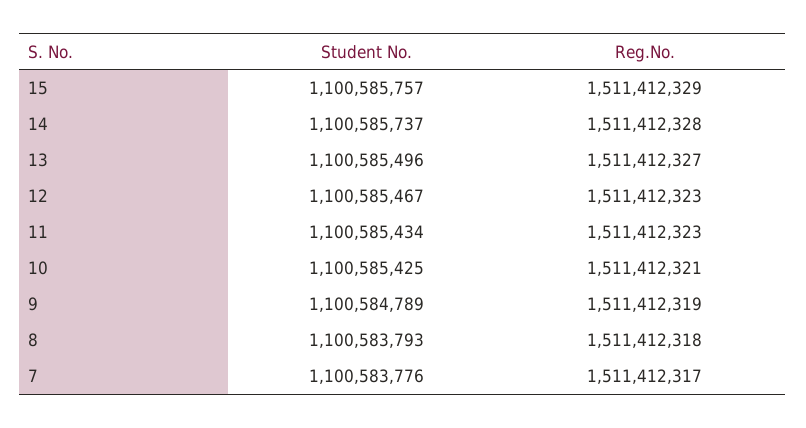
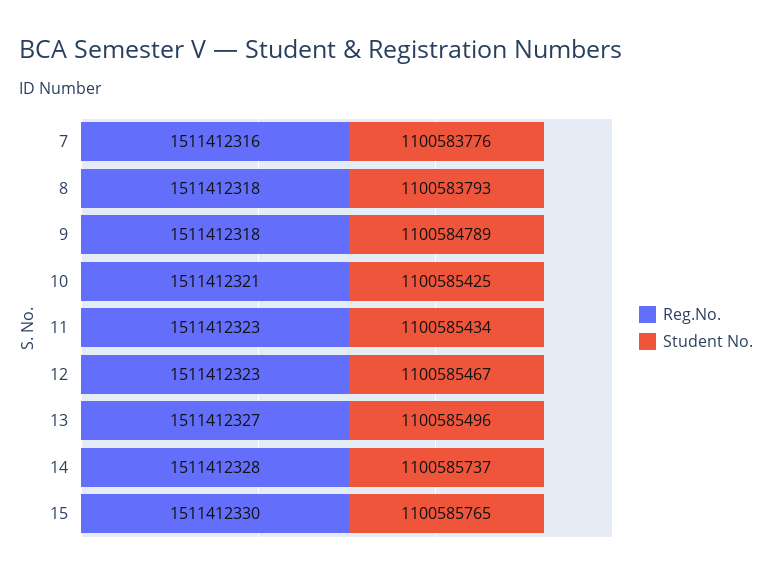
  {
    "Student No.": {
-     "15": 1100585757,
+     "15": 1100585765,
      "14": 1100585737,
      "13": 1100585496,
      "12": 1100585467,
      "11": 1100585434,
      "10": 1100585425,
      "9": 1100584789,
      "8": 1100583793,
      "7": 1100583776
    },
    "Reg.No.": {
-     "15": 1511412329,
+     "15": 1511412330,
      "14": 1511412328,
      "13": 1511412327,
      "12": 1511412323,
      "11": 1511412323,
      "10": 1511412321,
-     "9": 1511412319,
+     "9": 1511412318,
      "8": 1511412318,
-     "7": 1511412317
+     "7": 1511412316
    }
  }

